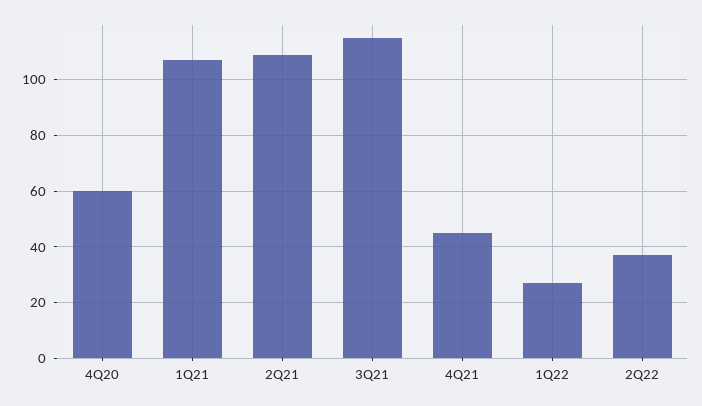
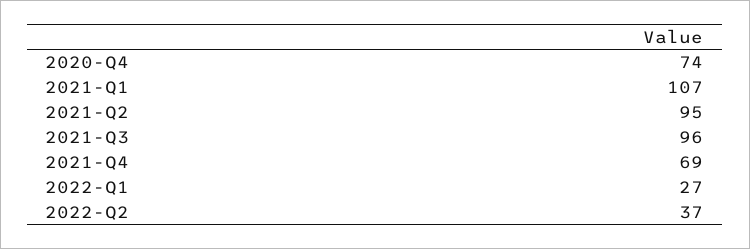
  {
-   "4Q20": 60,
+   "4Q20": 74,
    "1Q21": 107,
-   "2Q21": 110,
+   "2Q21": 95,
-   "3Q21": 115,
+   "3Q21": 96,
-   "4Q21": 45,
+   "4Q21": 69,
    "1Q22": 27,
    "2Q22": 37
  }

